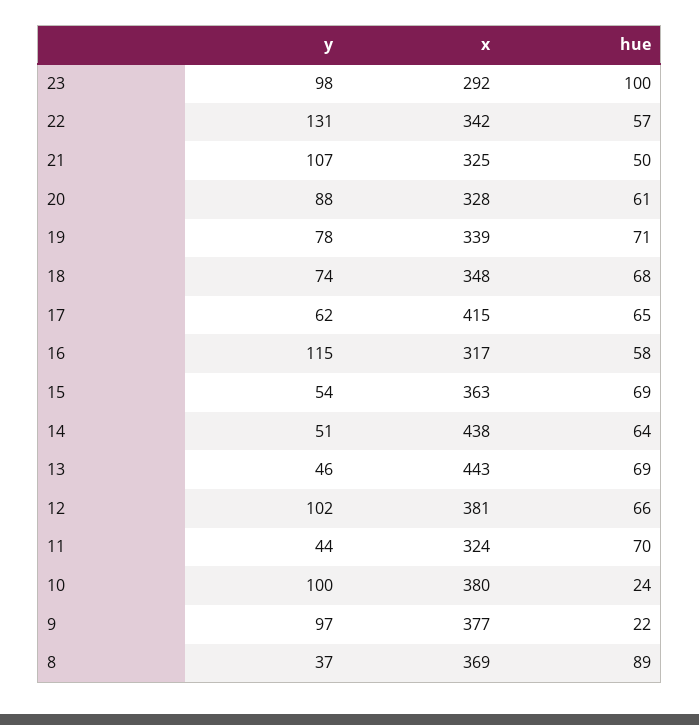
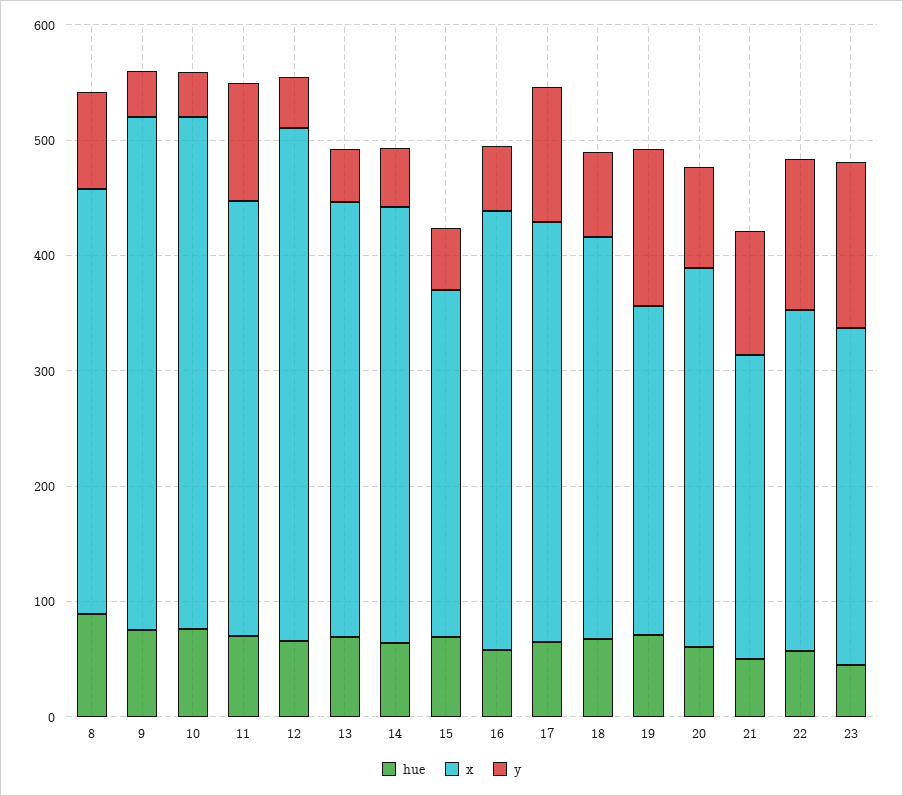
  {
    "y": {
-     "23": 98,
+     "23": 140,
      "22": 131,
      "21": 107,
      "20": 88,
-     "19": 78,
+     "19": 140,
      "18": 74,
-     "17": 62,
+     "17": 120,
-     "16": 115,
+     "16": 60,
      "15": 54,
      "14": 51,
      "13": 46,
-     "12": 102,
+     "12": 40,
-     "11": 44,
+     "11": 100,
-     "10": 100,
+     "10": 40,
-     "9": 97,
+     "9": 40,
-     "8": 37
+     "8": 80
    },
    "x": {
      "23": 292,
-     "22": 342,
+     "22": 300,
-     "21": 325,
+     "21": 260,
      "20": 328,
-     "19": 339,
+     "19": 280,
      "18": 348,
-     "17": 415,
+     "17": 360,
-     "16": 317,
+     "16": 380,
-     "15": 363,
+     "15": 300,
-     "14": 438,
+     "14": 380,
-     "13": 443,
+     "13": 380,
-     "12": 381,
+     "12": 440,
-     "11": 324,
+     "11": 380,
-     "10": 380,
+     "10": 440,
-     "9": 377,
+     "9": 440,
      "8": 369
    },
    "hue": {
-     "23": 100,
+     "23": 40,
      "22": 57,
      "21": 50,
      "20": 61,
      "19": 71,
      "18": 68,
      "17": 65,
      "16": 58,
      "15": 69,
      "14": 64,
      "13": 69,
      "12": 66,
      "11": 70,
-     "10": 24,
+     "10": 80,
-     "9": 22,
+     "9": 80,
      "8": 89
    }
  }

